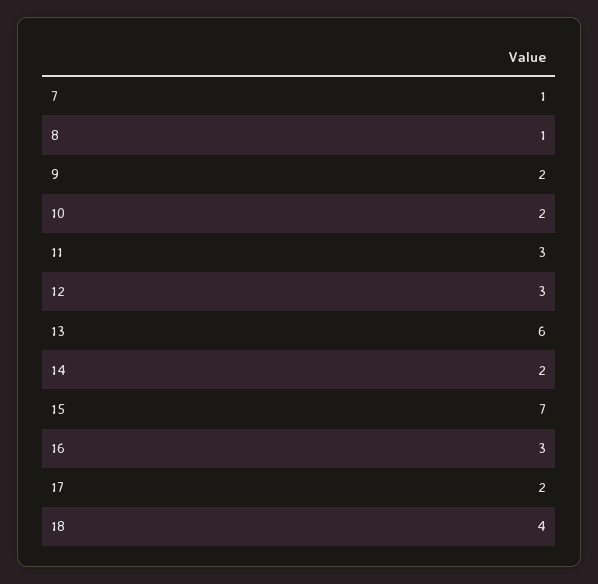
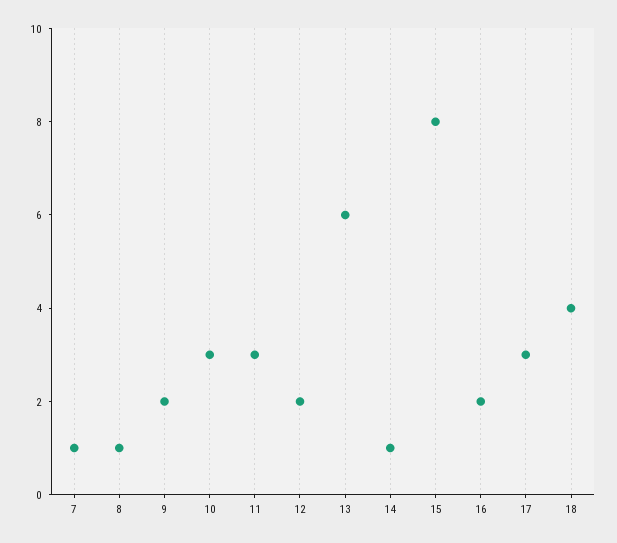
  {
    "7": 1,
    "8": 1,
    "9": 2,
-   "10": 2,
+   "10": 3,
    "11": 3,
-   "12": 3,
+   "12": 2,
    "13": 6,
-   "14": 2,
+   "14": 1,
-   "15": 7,
+   "15": 8,
-   "16": 3,
+   "16": 2,
-   "17": 2,
+   "17": 3,
    "18": 4
  }

